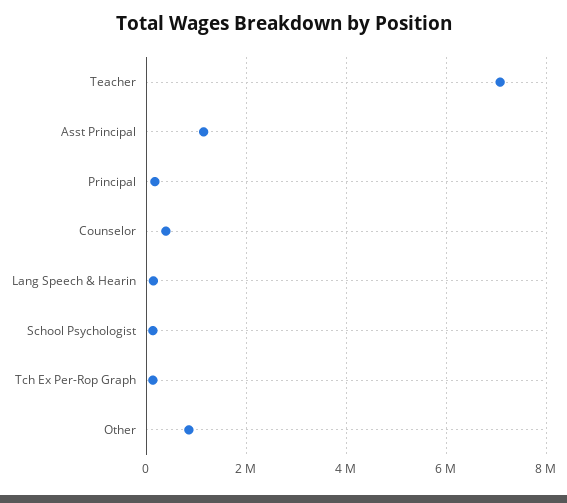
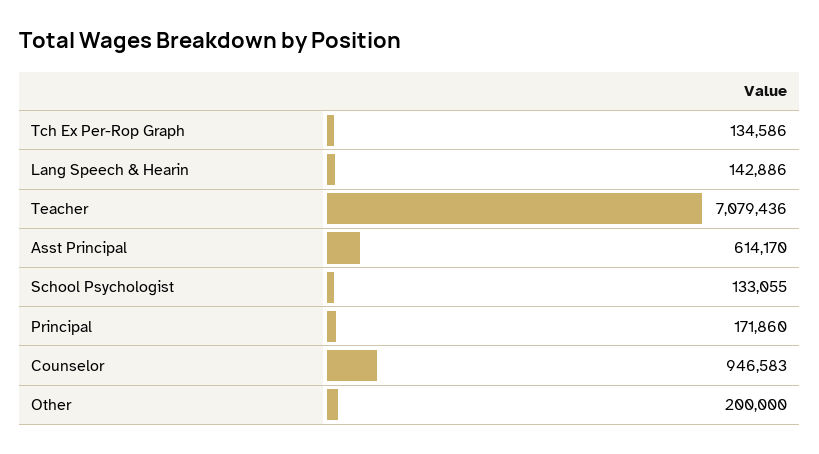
  {
    "Teacher": 7079436,
-   "Asst Principal": 1200000,
+   "Asst Principal": 614170,
    "Principal": 171860,
-   "Counselor": 400000,
+   "Counselor": 946583,
    "Lang Speech & Hearin": 142886,
    "School Psychologist": 133055,
    "Tch Ex Per-Rop Graph": 134586,
-   "Other": 800000
+   "Other": 200000
  }

